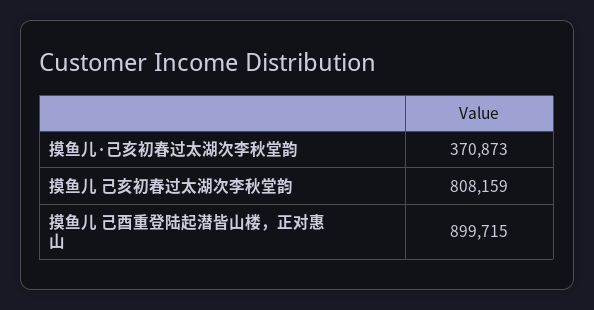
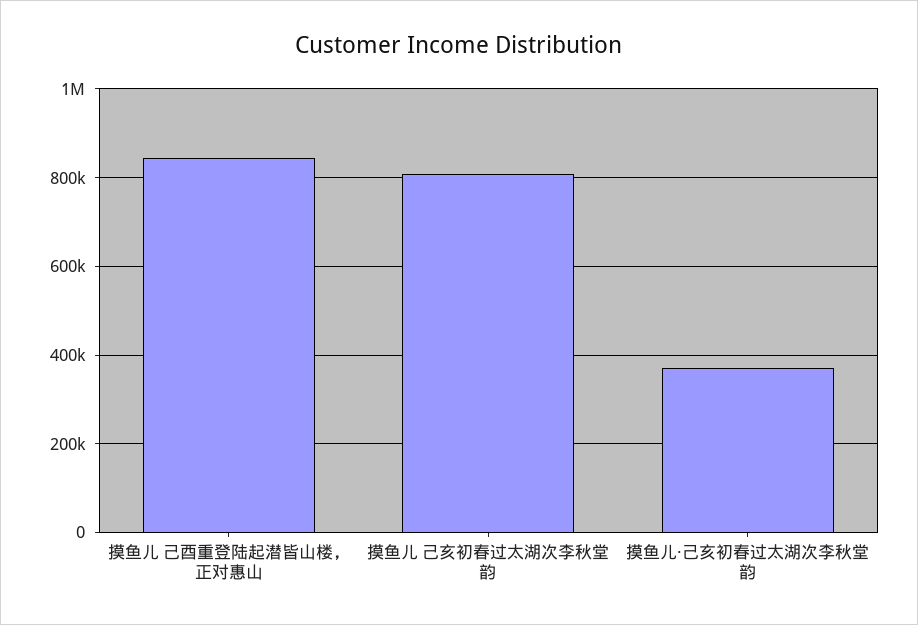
  {
    "摸鱼儿·己亥初春过太湖次李秋堂韵": 370873,
    "摸鱼儿 己亥初春过太湖次李秋堂韵": 808159,
-   "摸鱼儿 己酉重登陆起潜皆山楼，正对惠山": 899715
+   "摸鱼儿 己酉重登陆起潜皆山楼，正对惠山": 840000
  }

